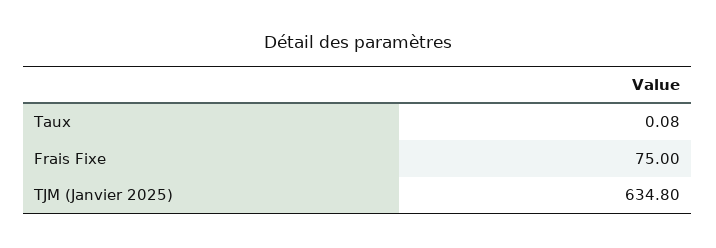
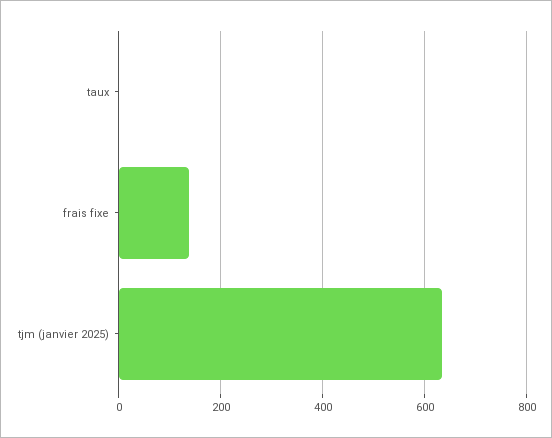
  {
    "Taux": 0.08,
-   "Frais Fixe": 75,
+   "Frais Fixe": 140,
    "TJM (Janvier 2025)": 634.8
  }

